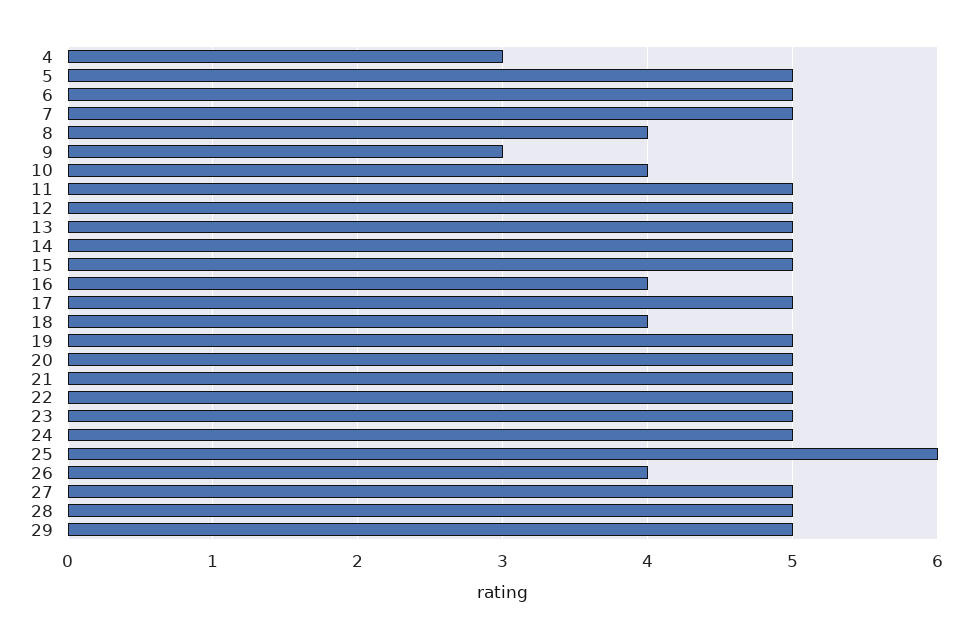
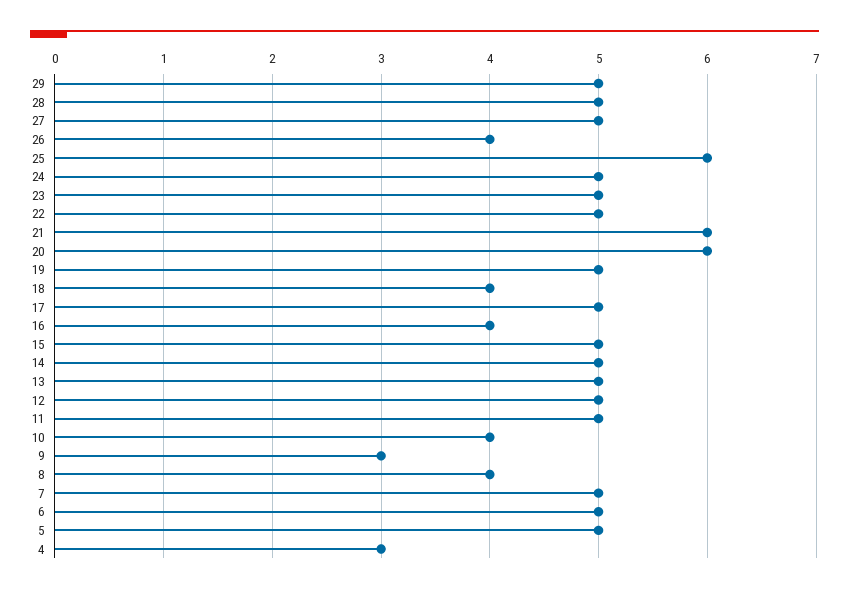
  {
    "4": 3,
    "5": 5,
    "6": 5,
    "7": 5,
    "8": 4,
    "9": 3,
    "10": 4,
    "11": 5,
    "12": 5,
    "13": 5,
    "14": 5,
    "15": 5,
    "16": 4,
    "17": 5,
    "18": 4,
    "19": 5,
-   "20": 5,
+   "20": 6,
-   "21": 5,
+   "21": 6,
    "22": 5,
    "23": 5,
    "24": 5,
    "25": 6,
    "26": 4,
    "27": 5,
    "28": 5,
    "29": 5
  }

